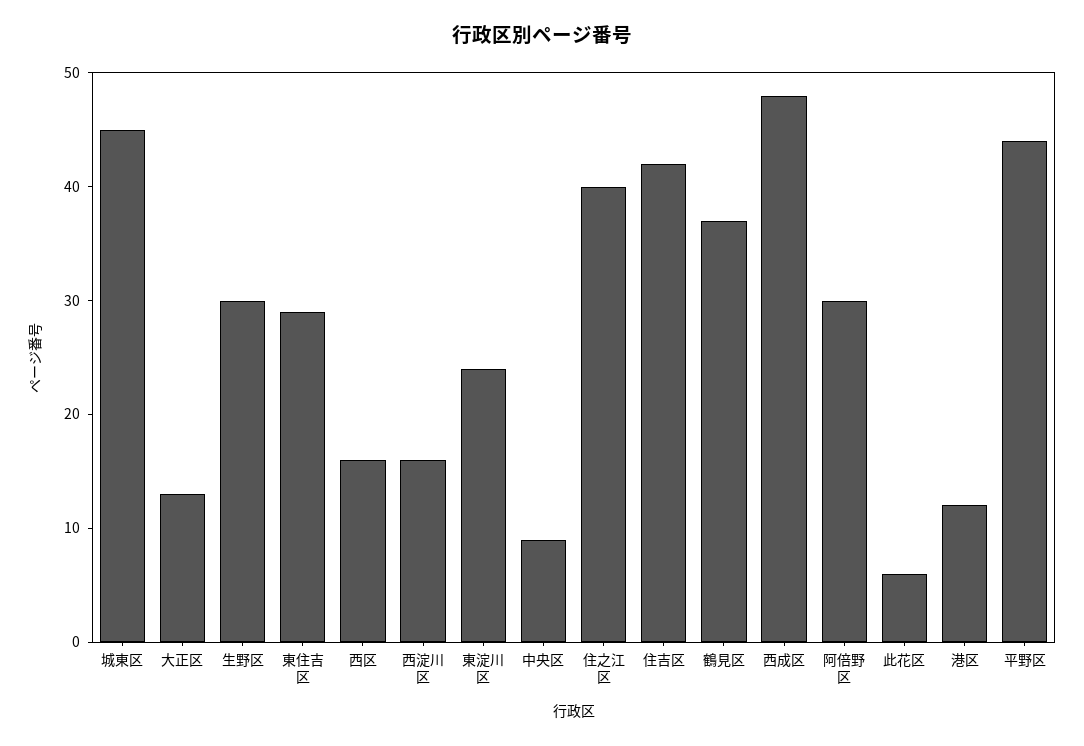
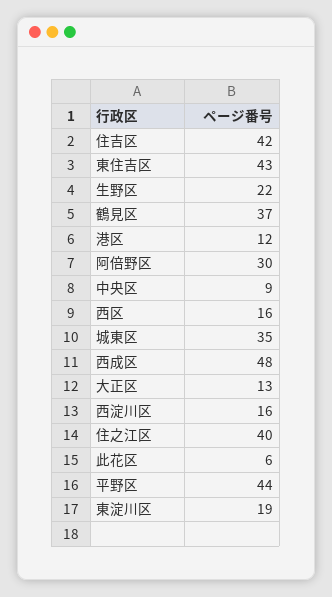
  {
-   "城東区": 45,
+   "城東区": 35,
    "大正区": 13,
-   "生野区": 30,
+   "生野区": 22,
-   "東住吉区": 29,
+   "東住吉区": 43,
    "西区": 16,
    "西淀川区": 16,
-   "東淀川区": 24,
+   "東淀川区": 19,
    "中央区": 9,
    "住之江区": 40,
    "住吉区": 42,
    "鶴見区": 37,
    "西成区": 48,
    "阿倍野区": 30,
    "此花区": 6,
    "港区": 12,
    "平野区": 44
  }

